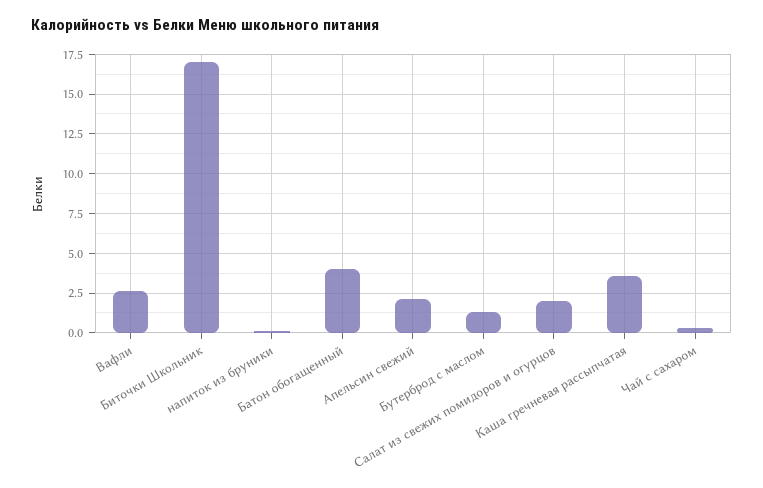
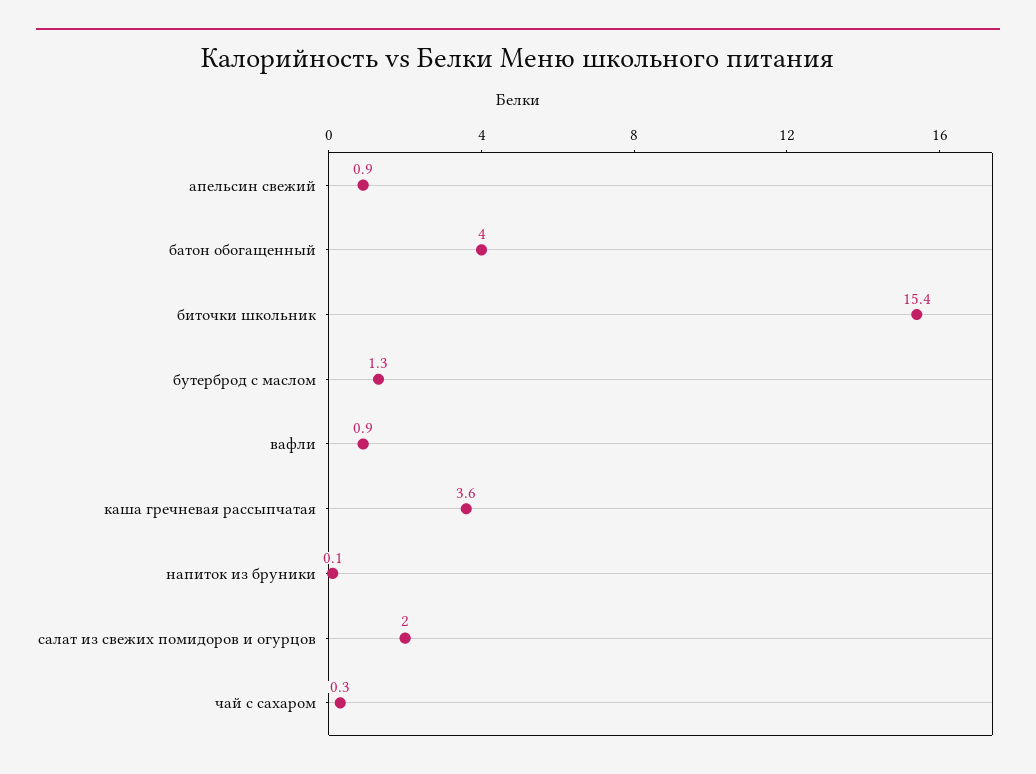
  {
-   "Вафли": 2.5,
+   "Вафли": 0.9,
-   "Биточки Школьник": 17,
+   "Биточки Школьник": 15.4,
    "напиток из бруники": 0.1,
    "Батон обогащенный": 4,
-   "Апельсин свежий": 2,
+   "Апельсин свежий": 0.9,
    "Бутерброд с маслом": 1.3,
    "Салат из свежих помидоров и огурцов": 2,
    "Каша гречневая рассыпчатая": 3.6,
    "Чай с сахаром": 0.3
  }

